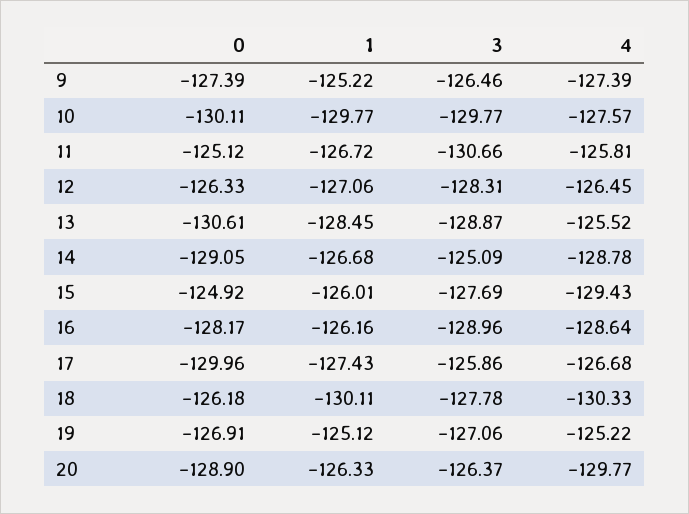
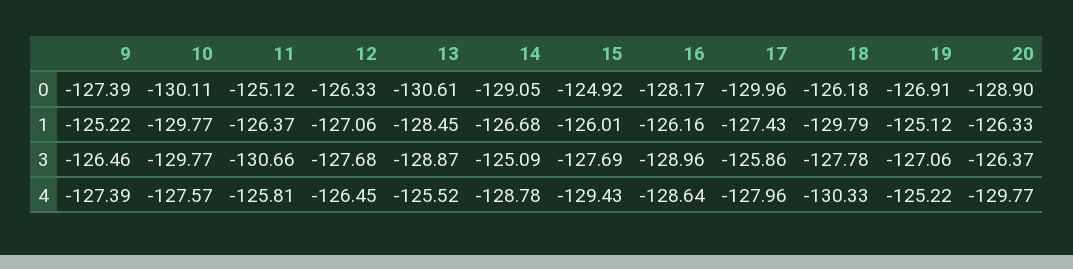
  {
    "0": {
      "9": -127.39,
      "10": -130.11,
      "11": -125.12,
      "12": -126.33,
      "13": -130.61,
      "14": -129.05,
      "15": -124.92,
      "16": -128.17,
      "17": -129.96,
      "18": -126.18,
      "19": -126.91,
      "20": -128.9
    },
    "1": {
      "9": -125.22,
      "10": -129.77,
-     "11": -126.72,
+     "11": -126.37,
      "12": -127.06,
      "13": -128.45,
      "14": -126.68,
      "15": -126.01,
      "16": -126.16,
      "17": -127.43,
-     "18": -130.11,
+     "18": -129.79,
      "19": -125.12,
      "20": -126.33
    },
    "3": {
      "9": -126.46,
      "10": -129.77,
      "11": -130.66,
-     "12": -128.31,
+     "12": -127.68,
      "13": -128.87,
      "14": -125.09,
      "15": -127.69,
      "16": -128.96,
      "17": -125.86,
      "18": -127.78,
      "19": -127.06,
      "20": -126.37
    },
    "4": {
      "9": -127.39,
      "10": -127.57,
      "11": -125.81,
      "12": -126.45,
      "13": -125.52,
      "14": -128.78,
      "15": -129.43,
      "16": -128.64,
-     "17": -126.68,
+     "17": -127.96,
      "18": -130.33,
      "19": -125.22,
      "20": -129.77
    }
  }

